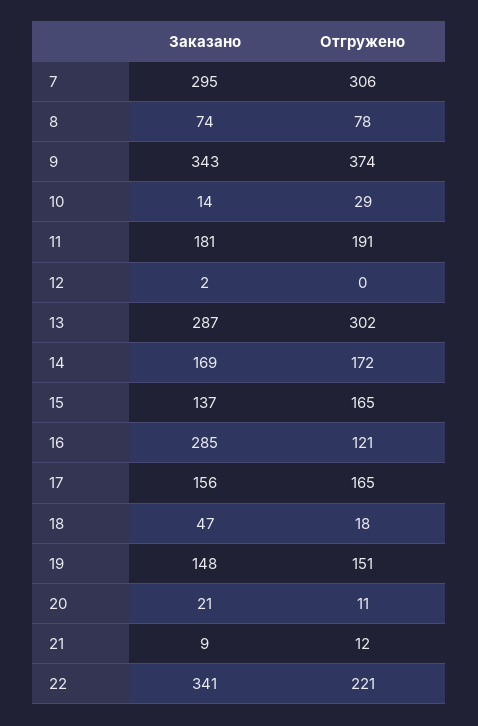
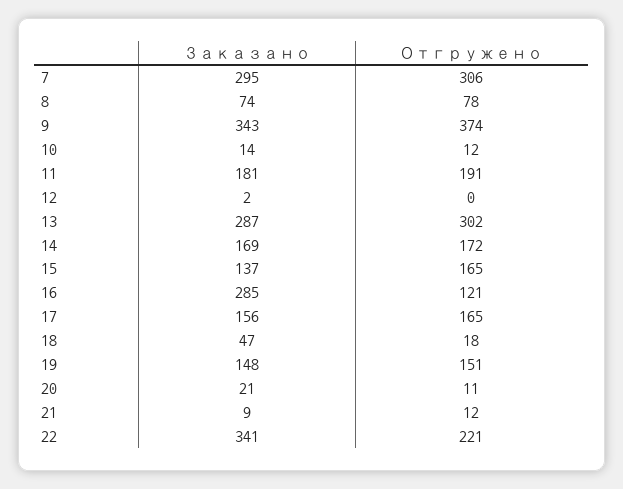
  {
    "Заказано": {
      "7": 295,
      "8": 74,
      "9": 343,
      "10": 14,
      "11": 181,
      "12": 2,
      "13": 287,
      "14": 169,
      "15": 137,
      "16": 285,
      "17": 156,
      "18": 47,
      "19": 148,
      "20": 21,
      "21": 9,
      "22": 341
    },
    "Отгружено": {
      "7": 306,
      "8": 78,
      "9": 374,
-     "10": 29,
+     "10": 12,
      "11": 191,
      "12": 0,
      "13": 302,
      "14": 172,
      "15": 165,
      "16": 121,
      "17": 165,
      "18": 18,
      "19": 151,
      "20": 11,
      "21": 12,
      "22": 221
    }
  }

